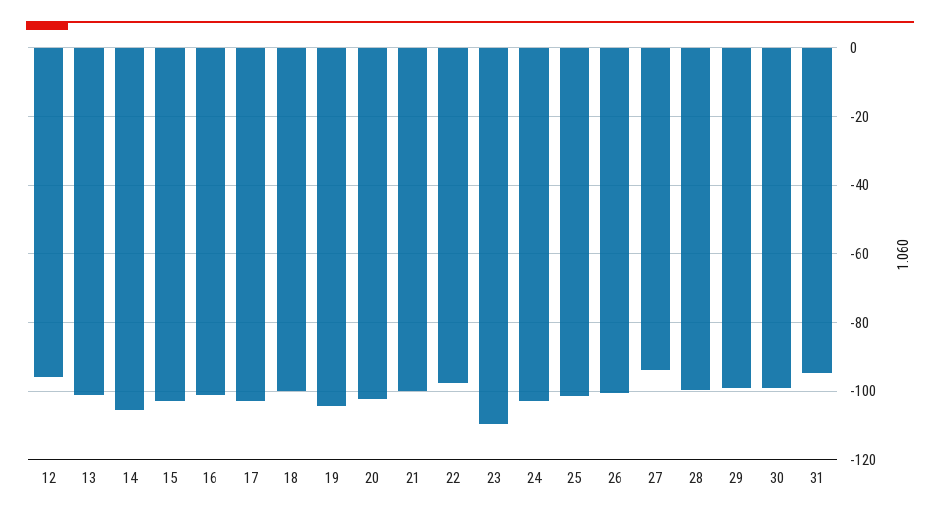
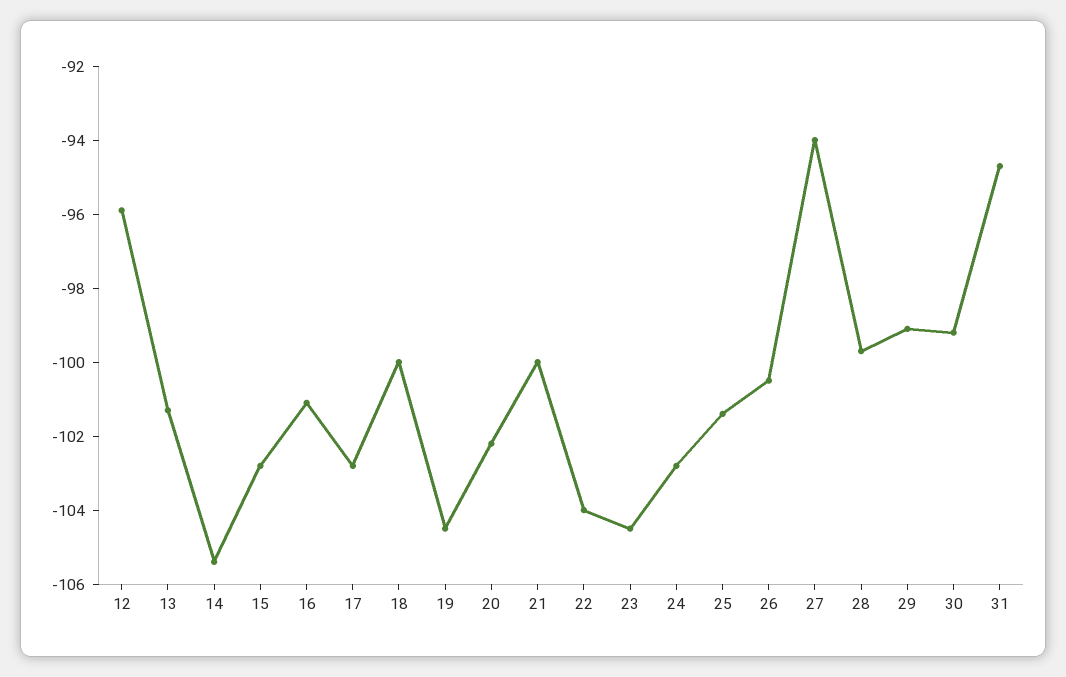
  {
    "12": -96,
    "13": -101.5,
    "14": -105.5,
    "15": -103,
    "16": -101,
    "17": -103,
    "18": -100,
    "19": -104.5,
    "20": -102,
    "21": -100,
-   "22": -98,
+   "22": -104,
-   "23": -110,
+   "23": -104.5,
    "24": -103,
    "25": -101.5,
    "26": -100.5,
    "27": -94,
    "28": -99.5,
    "29": -99,
    "30": -99,
    "31": -94.5
  }

